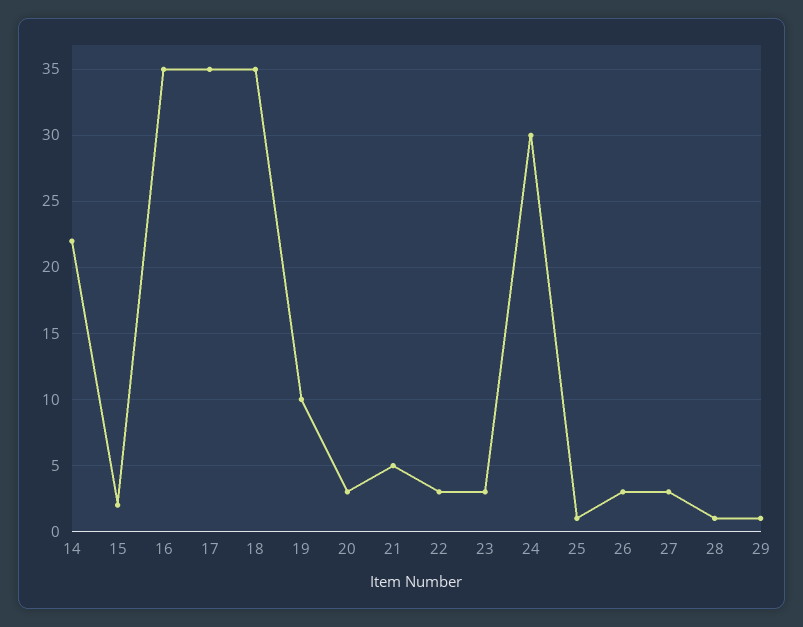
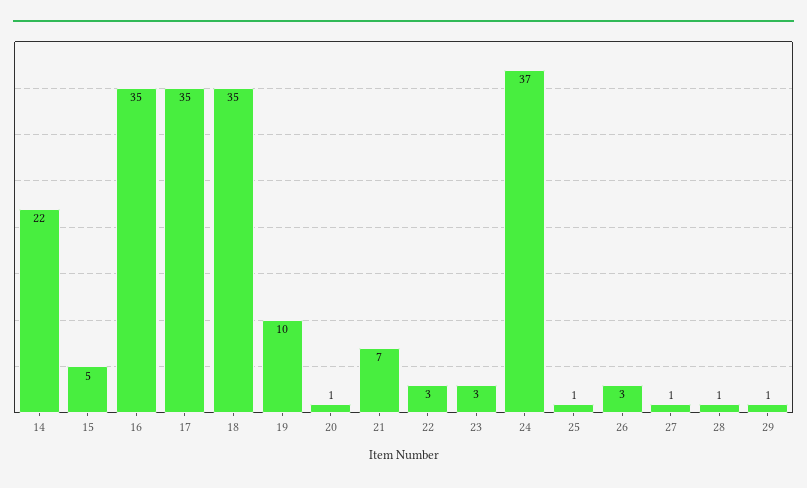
  {
    "14": 22,
-   "15": 2,
+   "15": 5,
    "16": 35,
    "17": 35,
    "18": 35,
    "19": 10,
-   "20": 3,
+   "20": 1,
-   "21": 5,
+   "21": 7,
    "22": 3,
    "23": 3,
-   "24": 30,
+   "24": 37,
    "25": 1,
    "26": 3,
-   "27": 3,
+   "27": 1,
    "28": 1,
    "29": 1
  }

